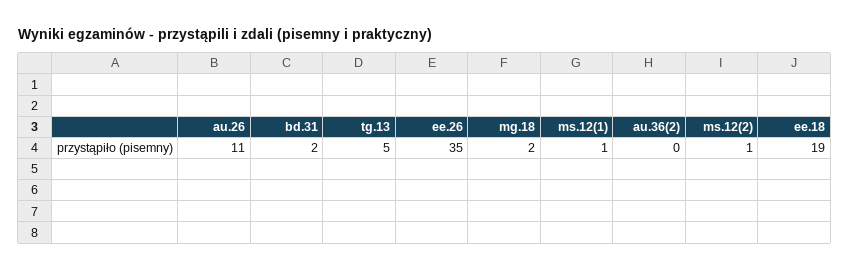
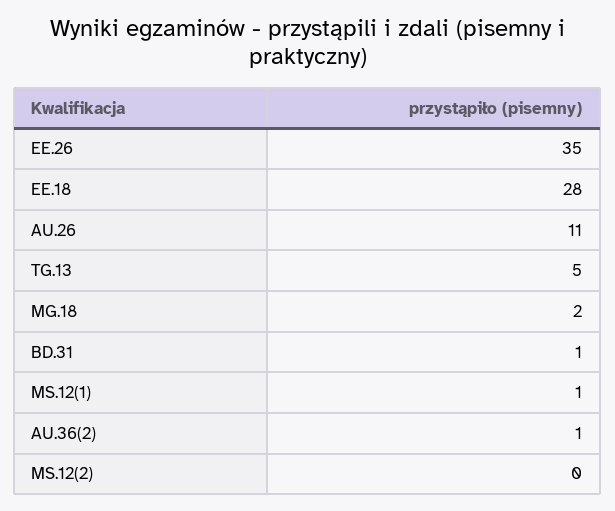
  {
    "au.26": 11,
-   "bd.31": 2,
+   "bd.31": 1,
    "tg.13": 5,
    "ee.26": 35,
    "mg.18": 2,
    "ms.12(1)": 1,
-   "au.36(2)": 0,
+   "au.36(2)": 1,
-   "ms.12(2)": 1,
+   "ms.12(2)": 0,
-   "ee.18": 19
+   "ee.18": 28
  }

